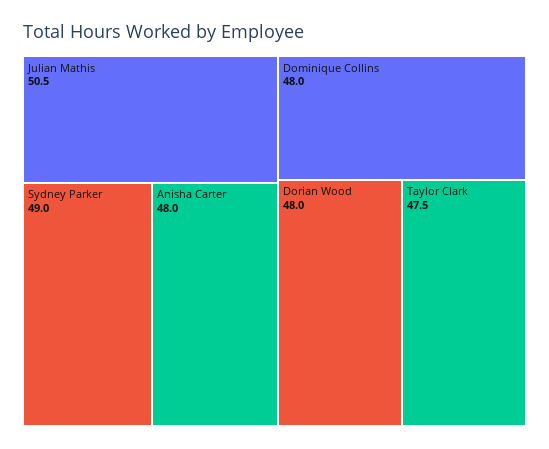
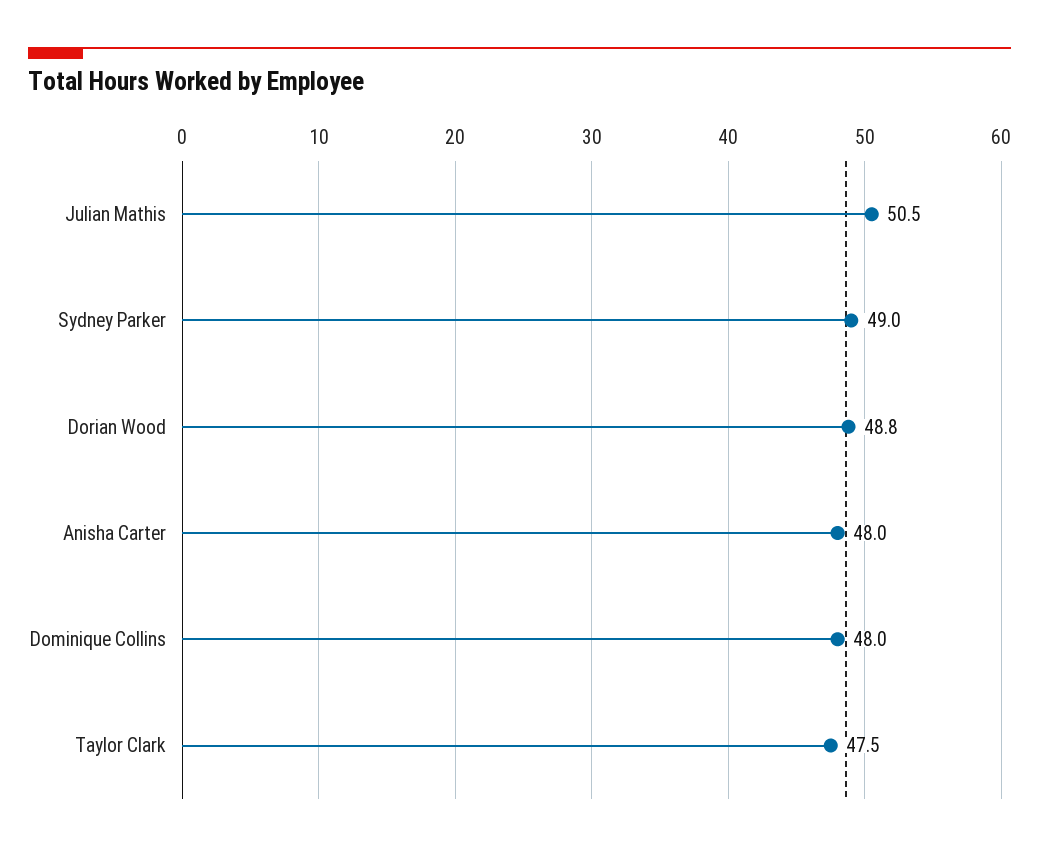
  {
    "Julian Mathis": 50.5,
    "Sydney Parker": 49,
    "Anisha Carter": 48,
    "Dominique Collins": 48,
-   "Dorian Wood": 48,
+   "Dorian Wood": 48.8,
    "Taylor Clark": 47.5
  }

